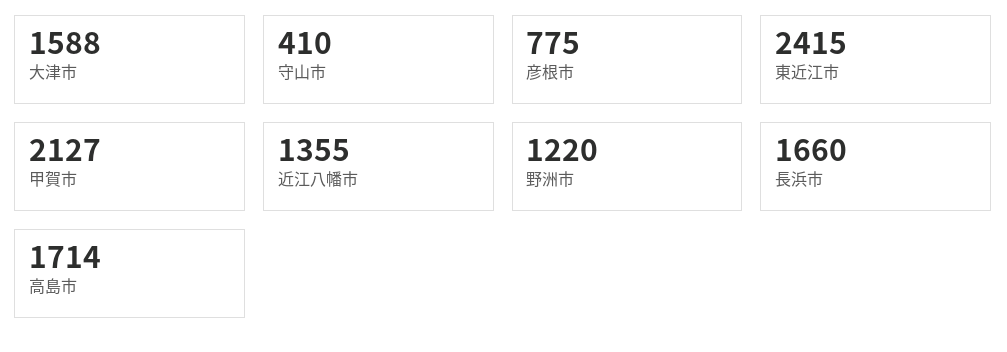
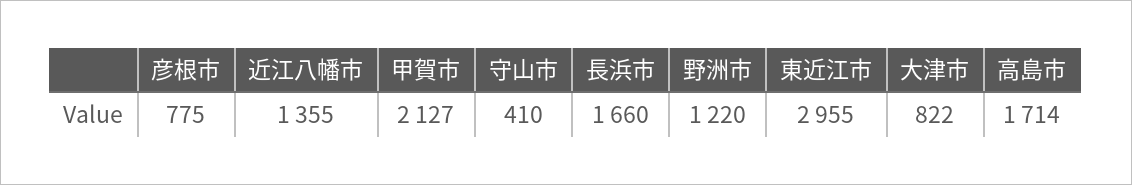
  {
-   "大津市": 1588,
+   "大津市": 822,
    "守山市": 410,
    "彦根市": 775,
-   "東近江市": 2415,
+   "東近江市": 2955,
    "甲賀市": 2127,
    "近江八幡市": 1355,
    "野洲市": 1220,
    "長浜市": 1660,
    "高島市": 1714
  }

